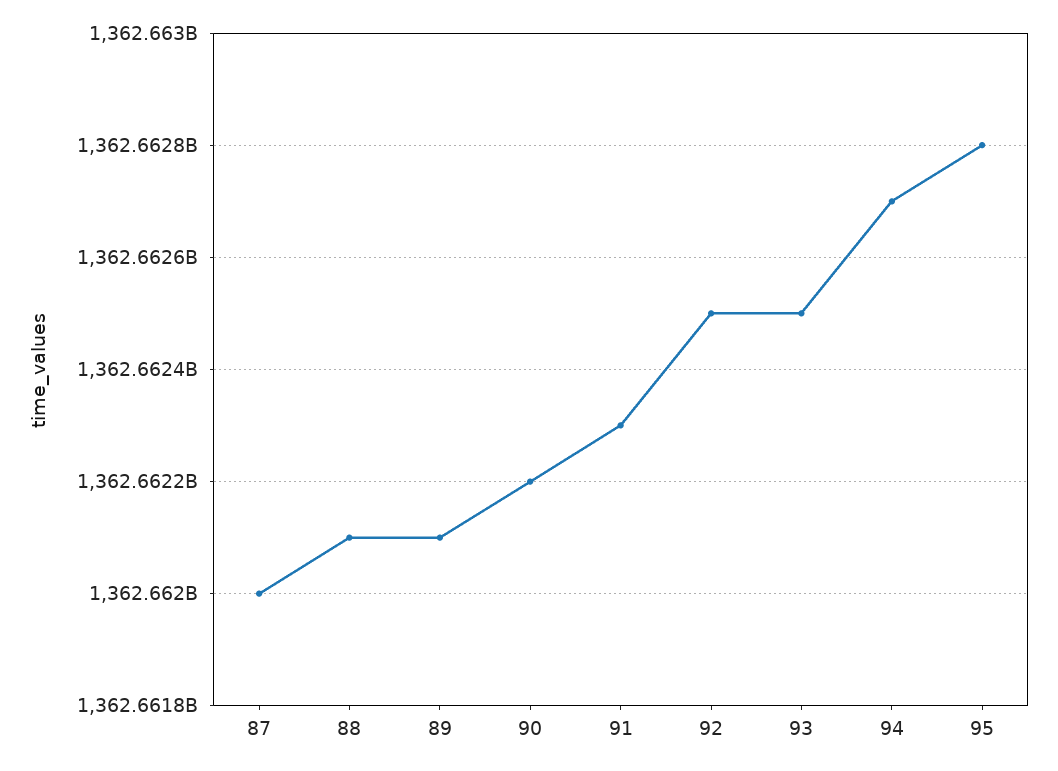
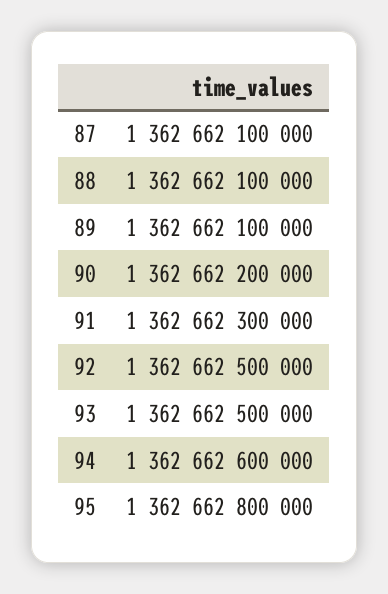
  {
-   "87": 1362662000000,
+   "87": 1362662100000,
    "88": 1362662100000,
    "89": 1362662100000,
    "90": 1362662200000,
    "91": 1362662300000,
    "92": 1362662500000,
    "93": 1362662500000,
-   "94": 1362662700000,
+   "94": 1362662600000,
    "95": 1362662800000
  }

